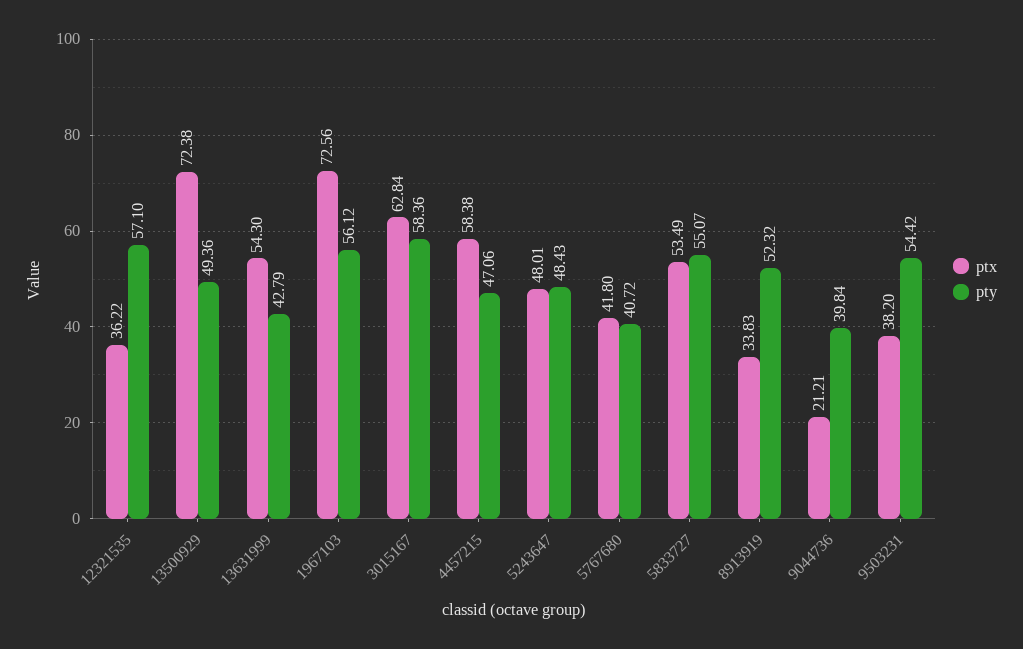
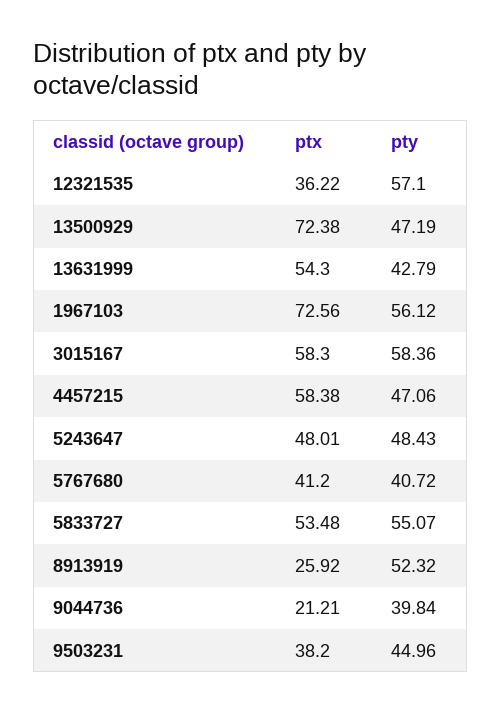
  {
    "ptx": {
      "12321535": 36.22,
      "13500929": 72.38,
      "13631999": 54.3,
      "1967103": 72.56,
-     "3015167": 62.84,
+     "3015167": 58.3,
      "4457215": 58.38,
      "5243647": 48.01,
-     "5767680": 41.8,
+     "5767680": 41.2,
-     "5833727": 53.49,
+     "5833727": 53.48,
-     "8913919": 33.83,
+     "8913919": 25.92,
      "9044736": 21.21,
      "9503231": 38.2
    },
    "pty": {
      "12321535": 57.1,
-     "13500929": 49.36,
+     "13500929": 47.19,
      "13631999": 42.79,
      "1967103": 56.12,
      "3015167": 58.36,
      "4457215": 47.06,
      "5243647": 48.43,
      "5767680": 40.72,
      "5833727": 55.07,
      "8913919": 52.32,
      "9044736": 39.84,
-     "9503231": 54.42
+     "9503231": 44.96
    }
  }

